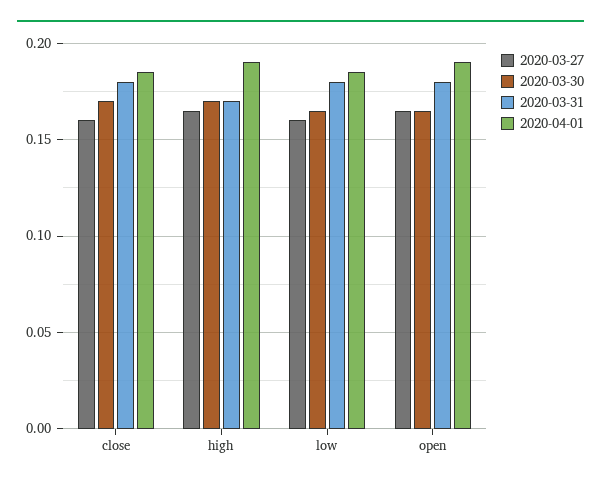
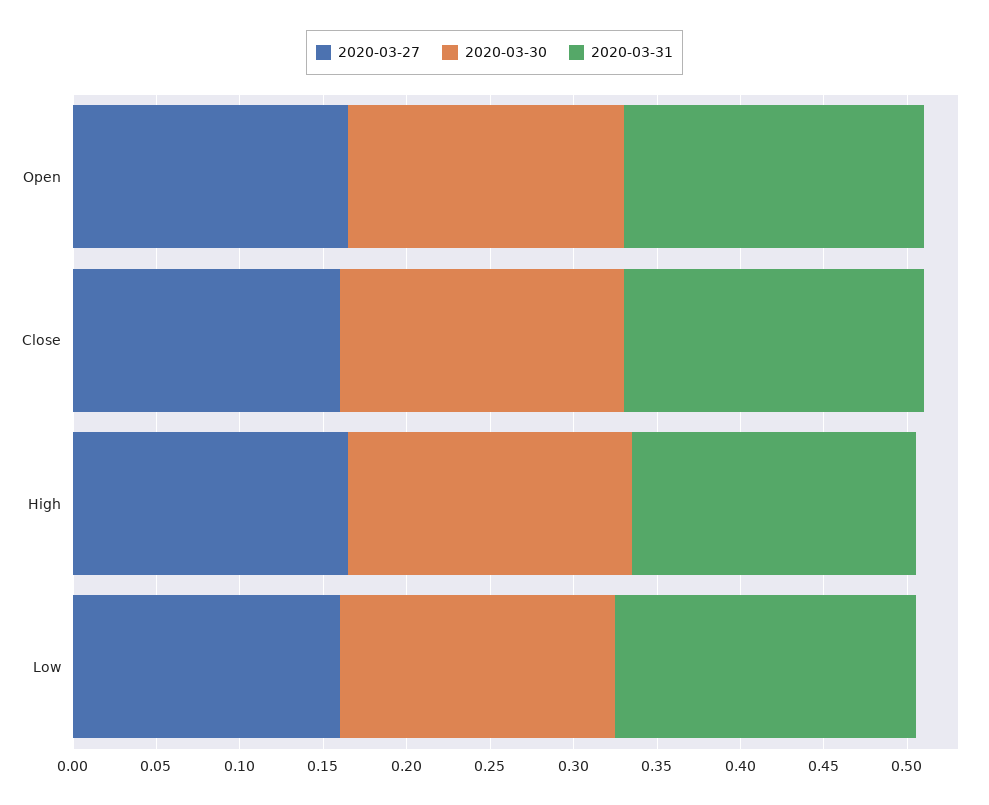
  {
    "2020-03-27": {
      "close": 0.16,
      "high": 0.165,
      "low": 0.16,
      "open": 0.165
    },
    "2020-03-30": {
      "close": 0.17,
      "high": 0.17,
      "low": 0.165,
      "open": 0.165
    },
    "2020-03-31": {
      "close": 0.18,
      "high": 0.17,
      "low": 0.18,
      "open": 0.18
-   },
+   }
-   "2020-04-01": {
-     "close": 0.185,
-     "high": 0.19,
-     "low": 0.185,
-     "open": 0.19
-   }
  }

